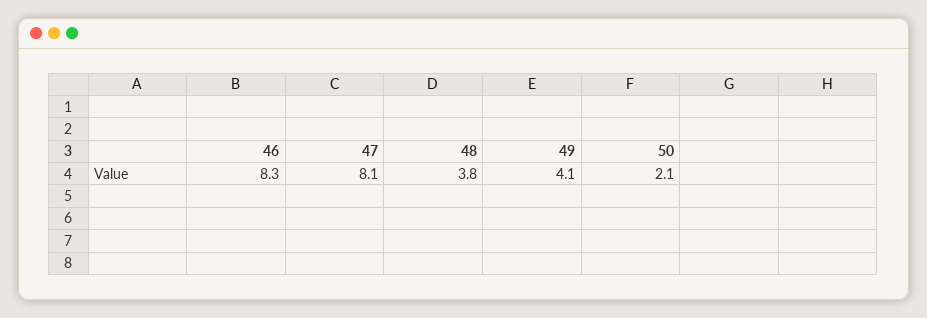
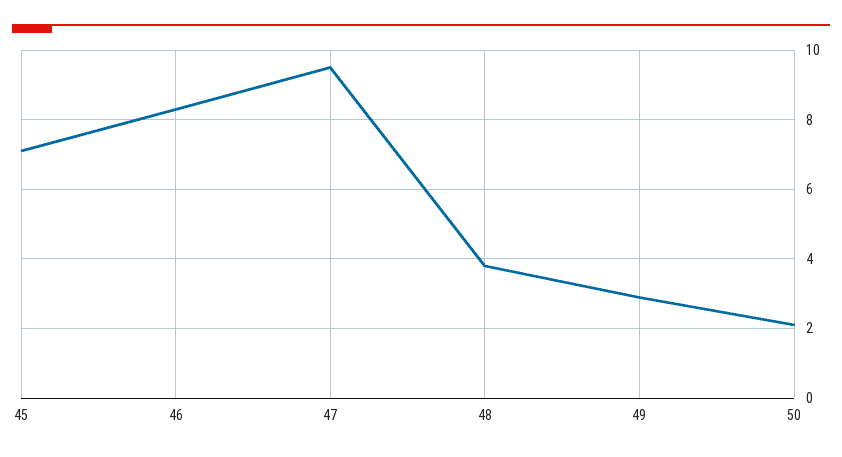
  {
    "46": 8.3,
-   "47": 8.1,
+   "47": 9.5,
    "48": 3.8,
-   "49": 4.1,
+   "49": 3,
-   "50": 2.1
+   "50": 2.1,
+   "45": 7
  }

